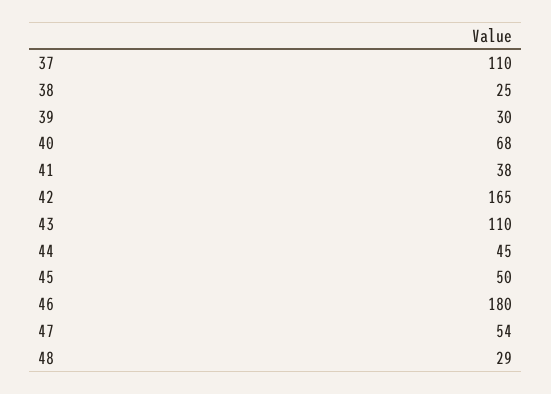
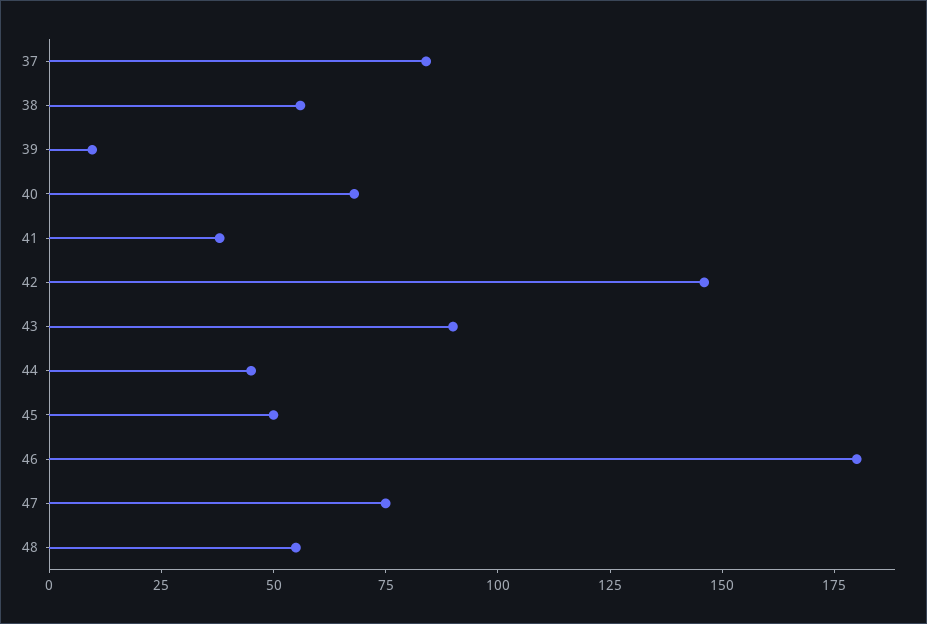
  {
-   "37": 110,
+   "37": 85,
-   "38": 25,
+   "38": 55,
-   "39": 30,
+   "39": 10,
    "40": 68,
    "41": 38,
-   "42": 165,
+   "42": 145,
-   "43": 110,
+   "43": 90,
    "44": 45,
    "45": 50,
    "46": 180,
-   "47": 54,
+   "47": 75,
-   "48": 29
+   "48": 55
  }

